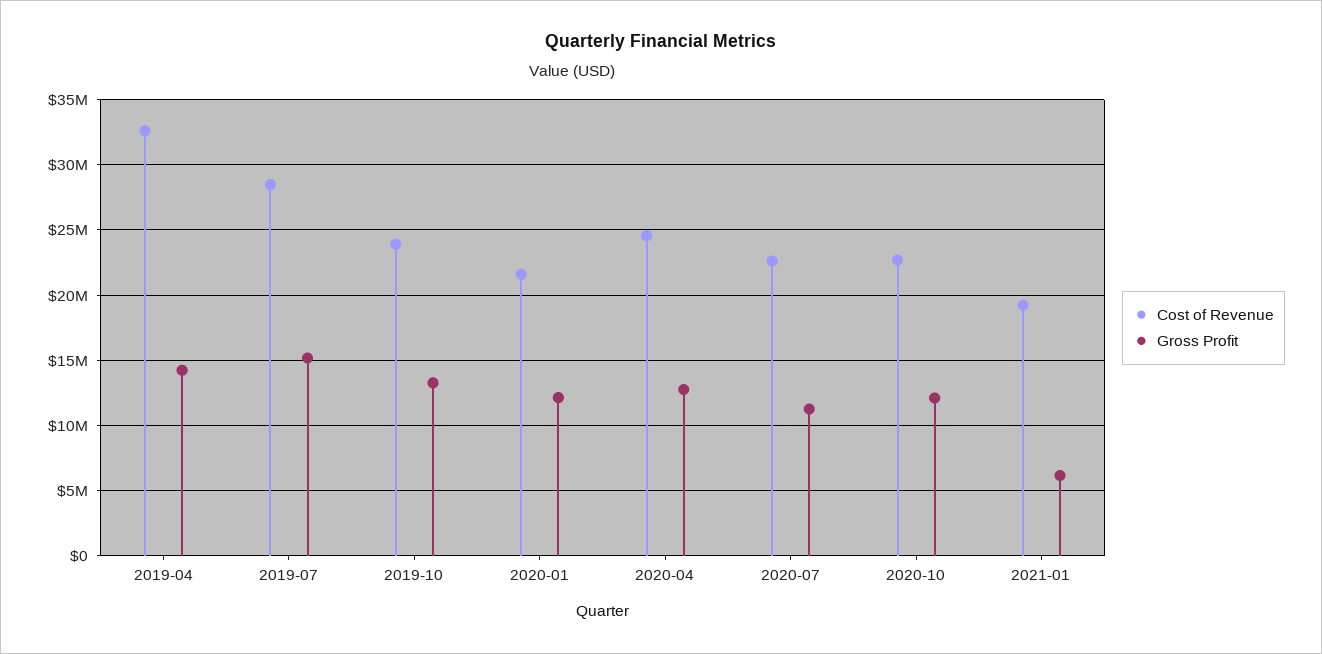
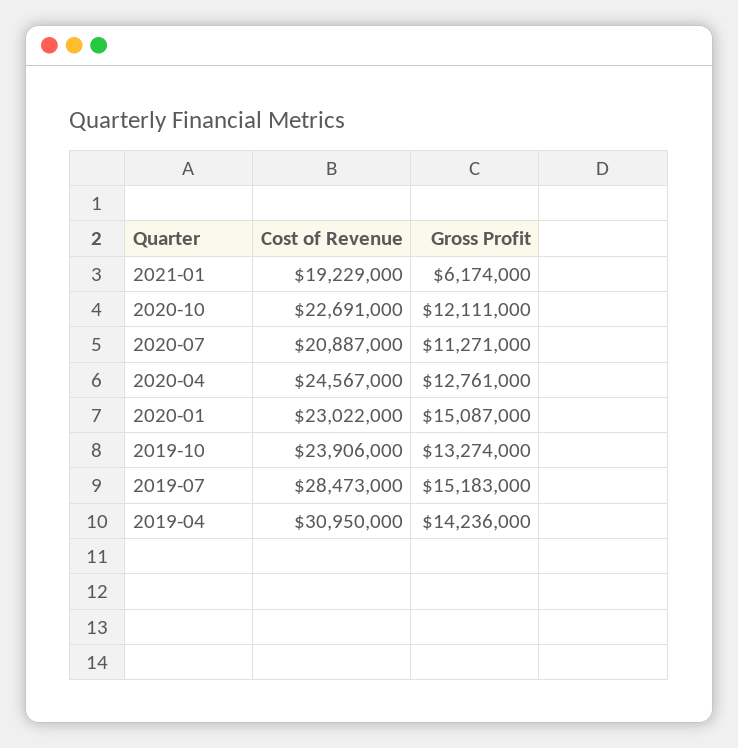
  {
    "Cost of Revenue": {
-     "2019-04": 32500000,
+     "2019-04": 30950000,
      "2019-07": 28473000,
      "2019-10": 23906000,
-     "2020-01": 21500000,
+     "2020-01": 23022000,
      "2020-04": 24567000,
-     "2020-07": 22500000,
+     "2020-07": 20887000,
      "2020-10": 22691000,
      "2021-01": 19229000
    },
    "Gross Profit": {
      "2019-04": 14236000,
      "2019-07": 15183000,
      "2019-10": 13274000,
-     "2020-01": 12000000,
+     "2020-01": 15087000,
      "2020-04": 12761000,
      "2020-07": 11271000,
      "2020-10": 12111000,
      "2021-01": 6174000
    }
  }

